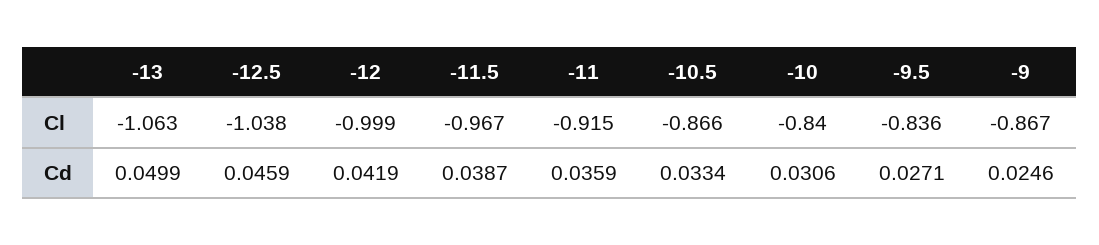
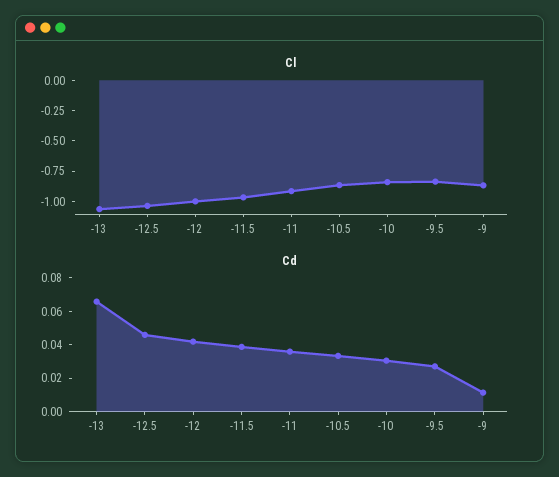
  {
    "Cl": {
      "-13": -1.063,
      "-12.5": -1.038,
      "-12": -0.999,
      "-11.5": -0.967,
      "-11": -0.915,
      "-10.5": -0.866,
      "-10": -0.84,
      "-9.5": -0.836,
      "-9": -0.867
    },
    "Cd": {
-     "-13": 0.0499,
+     "-13": 0.065,
      "-12.5": 0.0459,
      "-12": 0.0419,
      "-11.5": 0.0387,
      "-11": 0.0359,
      "-10.5": 0.0334,
      "-10": 0.0306,
      "-9.5": 0.0271,
-     "-9": 0.0246
+     "-9": 0.01
    }
  }

